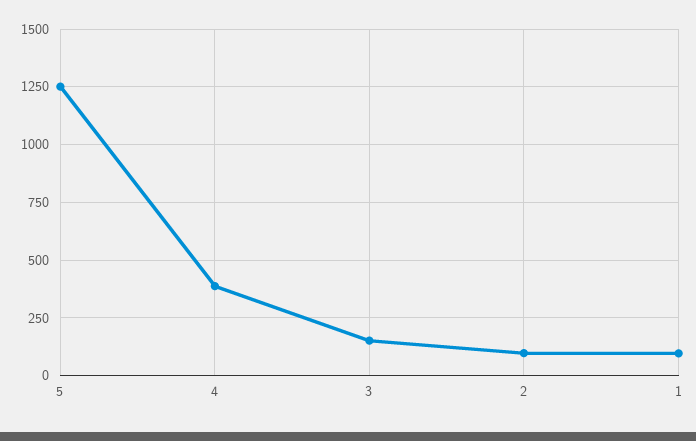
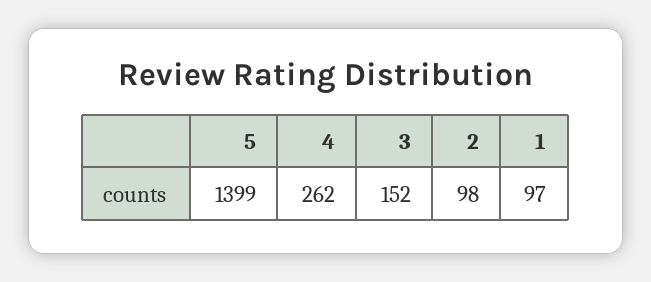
  {
-   "5": 1250,
+   "5": 1399,
-   "4": 400,
+   "4": 262,
    "3": 152,
    "2": 98,
    "1": 97
  }

